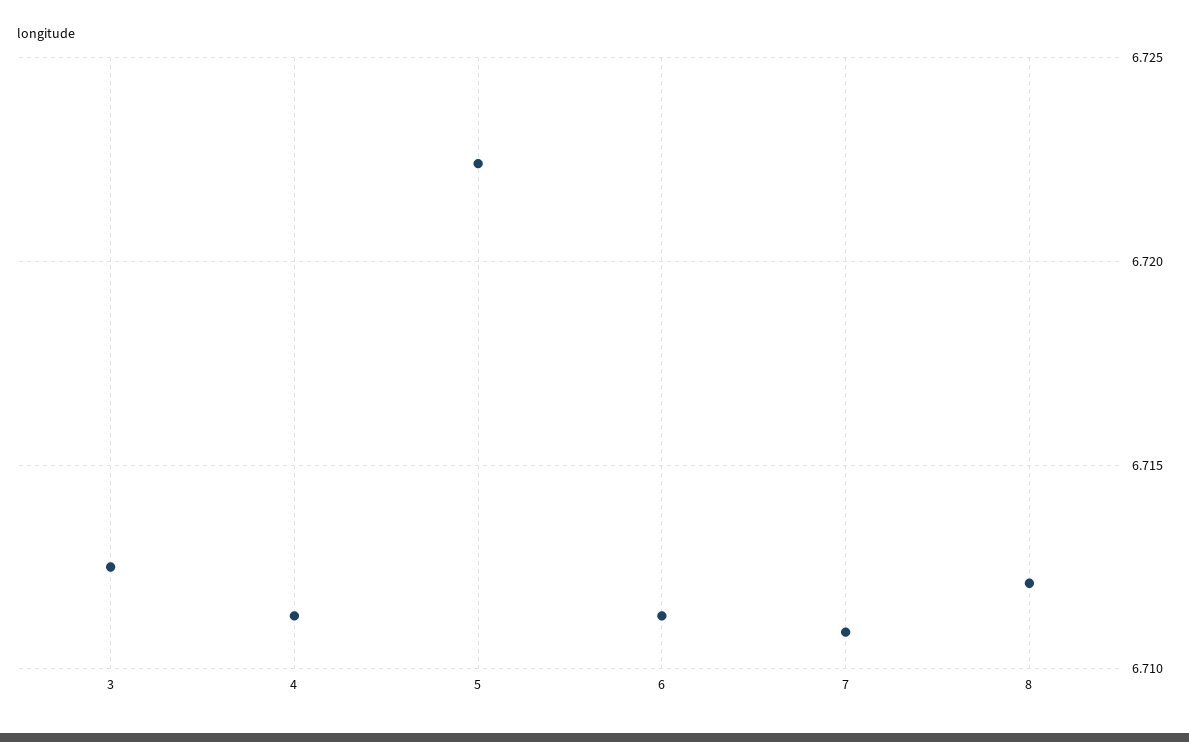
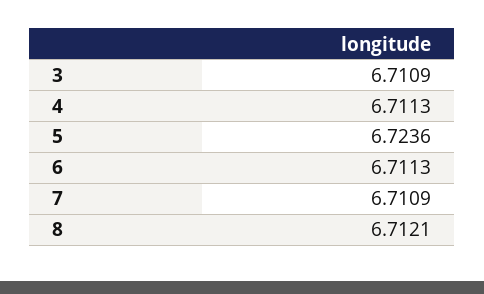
  {
-   "3": 6.7125,
+   "3": 6.7109,
    "4": 6.7113,
-   "5": 6.7225,
+   "5": 6.7236,
    "6": 6.7113,
    "7": 6.7109,
    "8": 6.7121
  }

